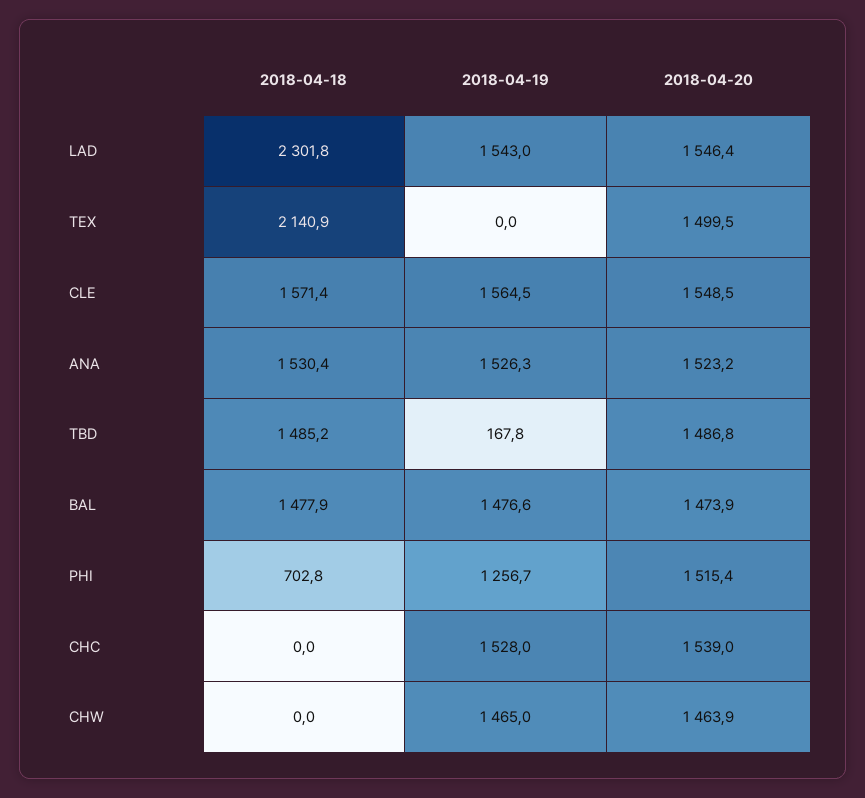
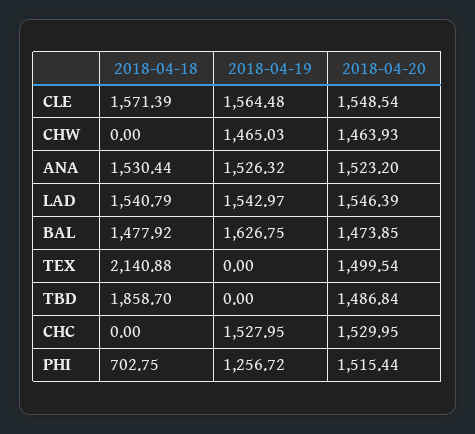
  {
    "2018-04-18": {
-     "LAD": 2301.8,
+     "LAD": 1540.79,
      "TEX": 2140.88,
      "CLE": 1571.39,
      "ANA": 1530.44,
-     "TBD": 1485.2,
+     "TBD": 1858.7,
      "BAL": 1477.92,
      "PHI": 702.75,
      "CHC": 0,
      "CHW": 0
    },
    "2018-04-19": {
      "LAD": 1542.97,
      "TEX": 0,
      "CLE": 1564.48,
      "ANA": 1526.32,
-     "TBD": 167.8,
+     "TBD": 0,
-     "BAL": 1476.6,
+     "BAL": 1626.75,
      "PHI": 1256.72,
      "CHC": 1527.95,
      "CHW": 1465.03
    },
    "2018-04-20": {
      "LAD": 1546.39,
      "TEX": 1499.54,
      "CLE": 1548.54,
      "ANA": 1523.2,
      "TBD": 1486.84,
      "BAL": 1473.85,
      "PHI": 1515.44,
-     "CHC": 1539,
+     "CHC": 1529.95,
      "CHW": 1463.93
    }
  }

